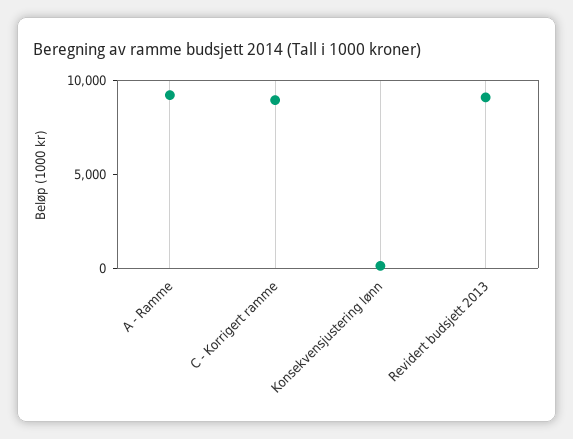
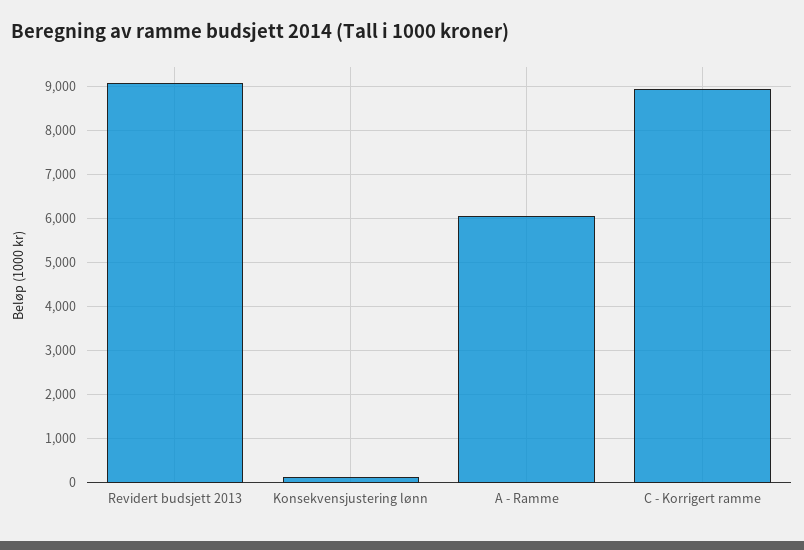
  {
-   "A - Ramme": 9000,
+   "A - Ramme": 6000,
    "C - Korrigert ramme": 9000,
    "Konsekvensjustering lønn": 200,
    "Revidert budsjett 2013": 9000
  }

